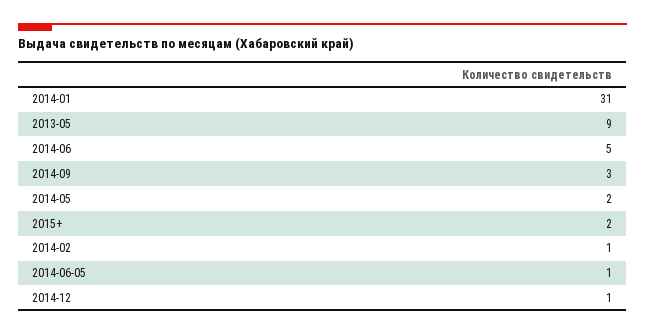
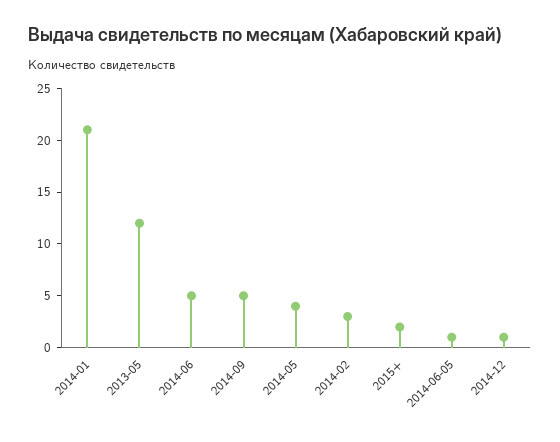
  {
-   "2014-01": 31,
+   "2014-01": 21,
-   "2013-05": 9,
+   "2013-05": 12,
    "2014-06": 5,
-   "2014-09": 3,
+   "2014-09": 5,
-   "2014-05": 2,
+   "2014-05": 4,
    "2015+": 2,
-   "2014-02": 1,
+   "2014-02": 3,
    "2014-06-05": 1,
    "2014-12": 1
  }

